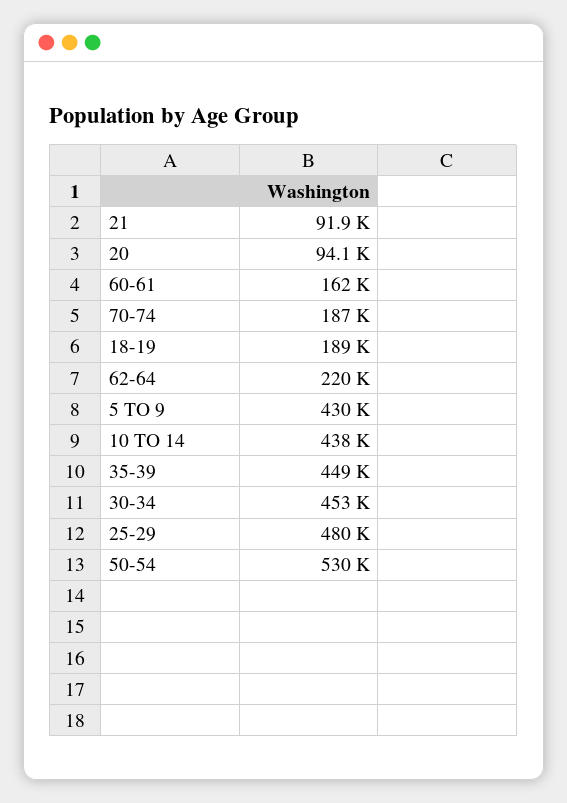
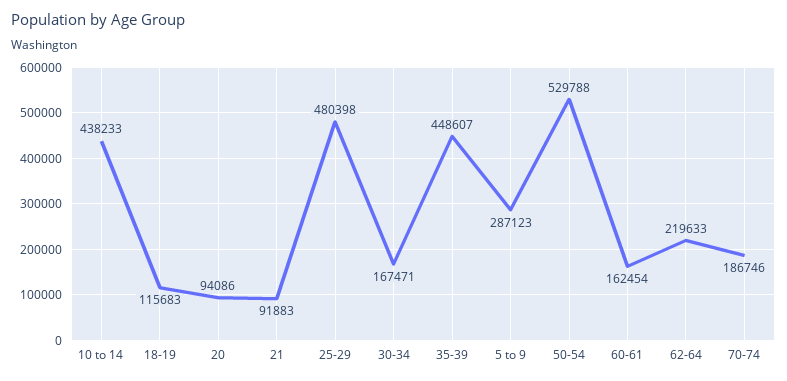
  {
    "21": 91883,
    "20": 94086,
    "60-61": 162454,
    "70-74": 186746,
-   "18-19": 189000,
+   "18-19": 115683,
    "62-64": 219633,
-   "5 TO 9": 430000,
+   "5 TO 9": 287123,
    "10 TO 14": 438233,
    "35-39": 448607,
-   "30-34": 453000,
+   "30-34": 167471,
    "25-29": 480398,
    "50-54": 529788
  }

